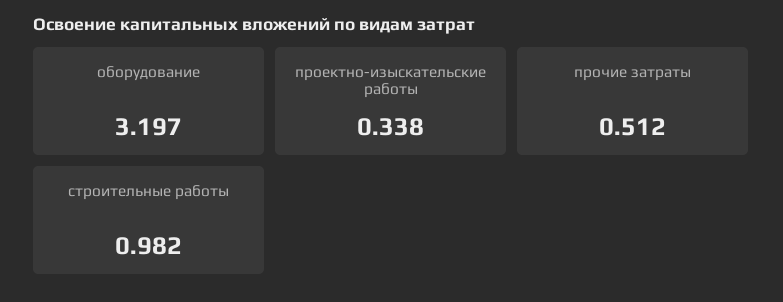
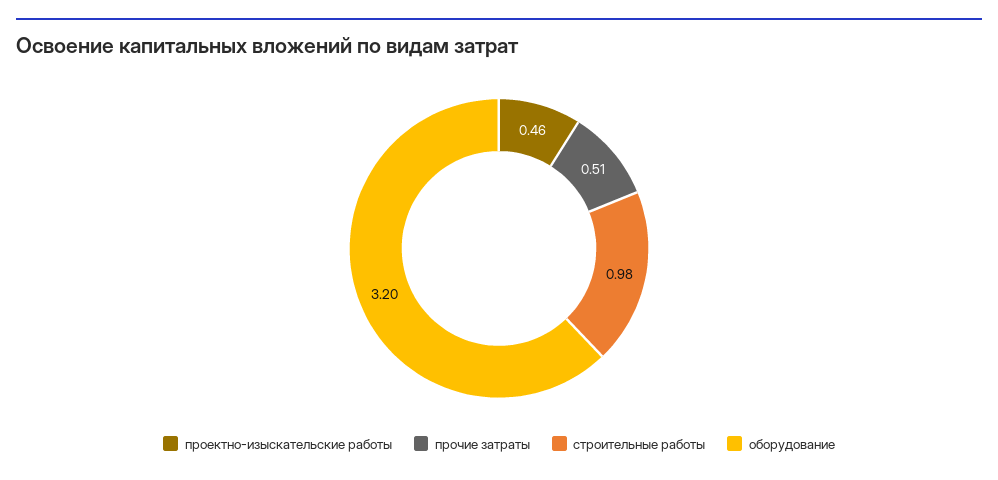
  {
    "оборудование": 3.197,
-   "проектно-изыскательские работы": 0.338,
+   "проектно-изыскательские работы": 0.46,
    "прочие затраты": 0.512,
    "строительные работы": 0.982
  }

